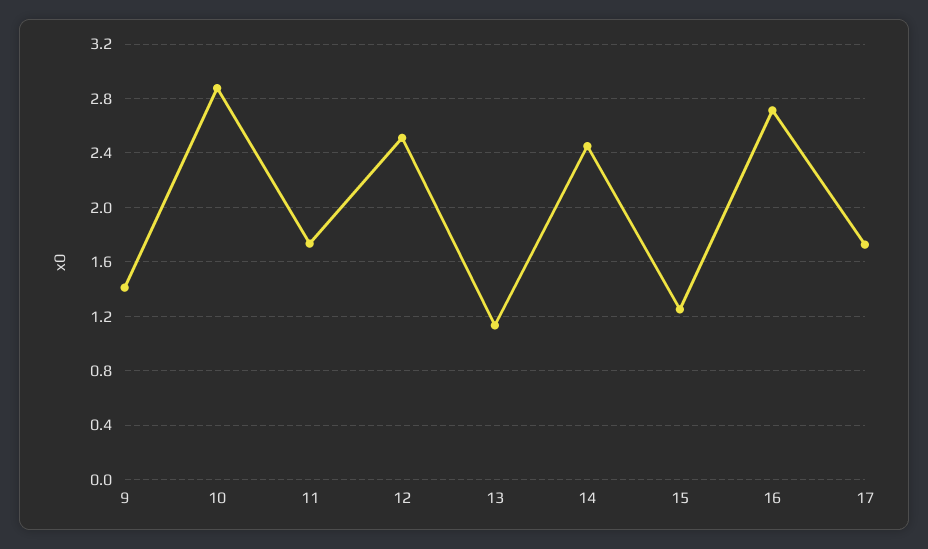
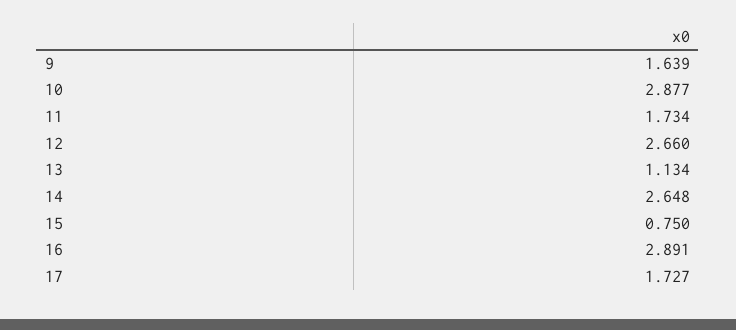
  {
-   "9": 1.4,
+   "9": 1.639,
    "10": 2.877,
    "11": 1.734,
-   "12": 2.5,
+   "12": 2.66,
    "13": 1.134,
-   "14": 2.45,
+   "14": 2.648,
-   "15": 1.25,
+   "15": 0.75,
-   "16": 2.7,
+   "16": 2.891,
    "17": 1.727
  }

